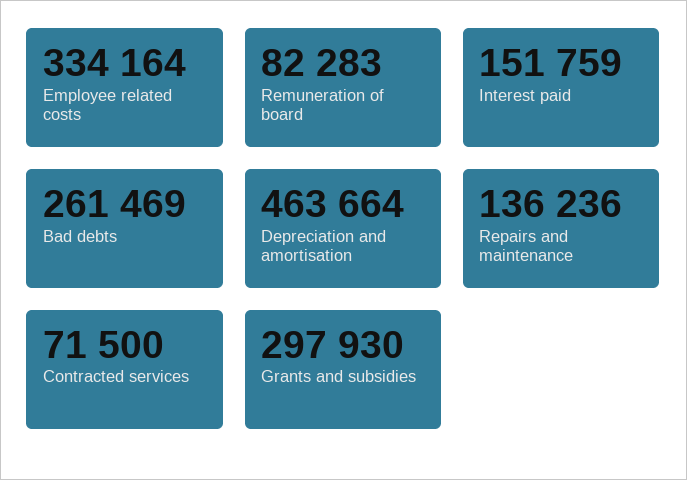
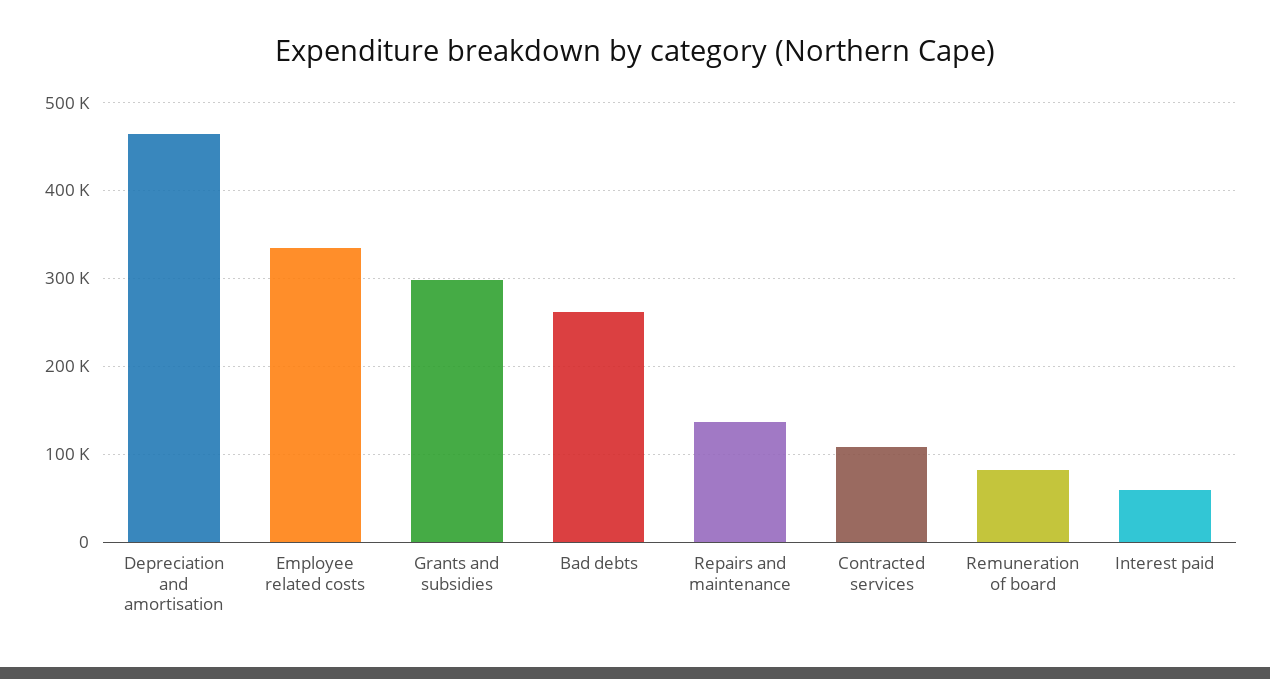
  {
    "Employee related costs": 334164,
    "Remuneration of board": 82283,
-   "Interest paid": 151759,
+   "Interest paid": 60000,
    "Bad debts": 261469,
    "Depreciation and amortisation": 463664,
    "Repairs and maintenance": 136236,
-   "Contracted services": 71500,
+   "Contracted services": 110000,
    "Grants and subsidies": 297930
  }

